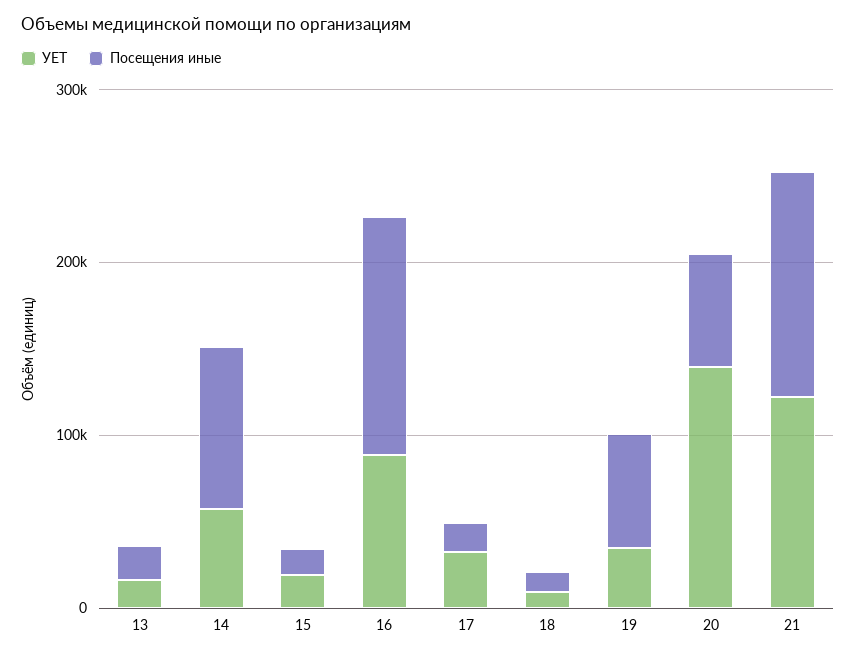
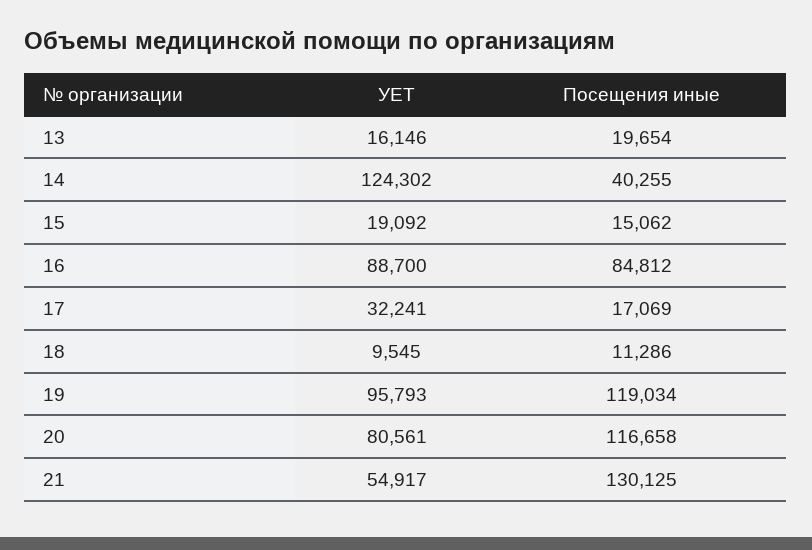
  {
    "УЕТ": {
      "13": 16146,
-     "14": 60000,
+     "14": 124302,
      "15": 19092,
      "16": 88700,
      "17": 32241,
      "18": 9545,
-     "19": 40000,
+     "19": 95793,
-     "20": 140000,
+     "20": 80561,
-     "21": 120000
+     "21": 54917
    },
    "Посещения иные": {
      "13": 19654,
-     "14": 100000,
+     "14": 40255,
      "15": 15062,
-     "16": 140000,
+     "16": 84812,
      "17": 17069,
      "18": 11286,
-     "19": 60000,
+     "19": 119034,
-     "20": 60000,
+     "20": 116658,
      "21": 130125
    }
  }

